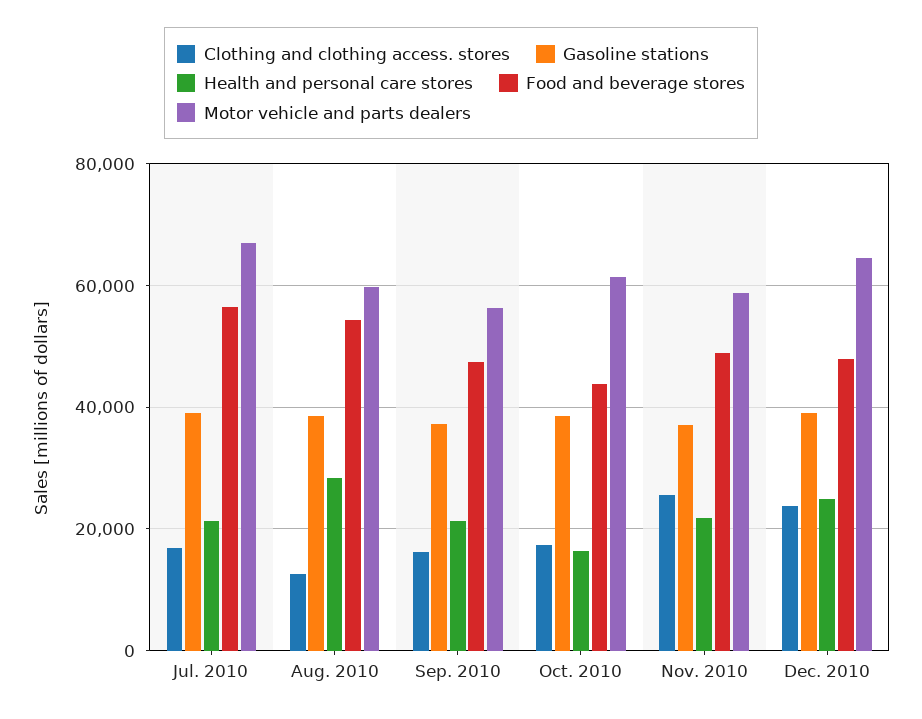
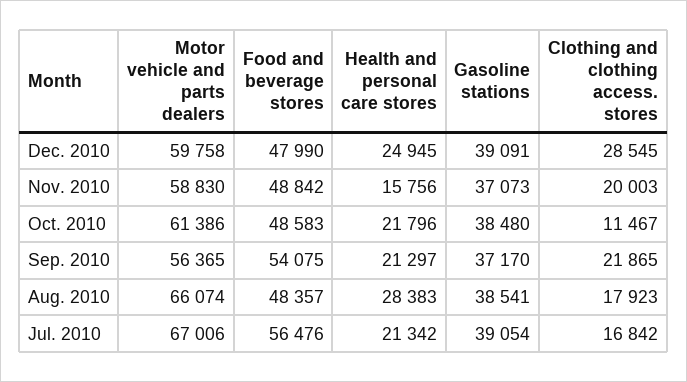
  {
    "Clothing and clothing access. stores": {
      "Jul. 2010": 16842,
-     "Aug. 2010": 12000,
+     "Aug. 2010": 17923,
-     "Sep. 2010": 16000,
+     "Sep. 2010": 21865,
-     "Oct. 2010": 18000,
+     "Oct. 2010": 11467,
-     "Nov. 2010": 26000,
+     "Nov. 2010": 20003,
-     "Dec. 2010": 24000
+     "Dec. 2010": 28545
    },
    "Gasoline stations": {
      "Jul. 2010": 39054,
      "Aug. 2010": 38541,
      "Sep. 2010": 37170,
      "Oct. 2010": 38480,
      "Nov. 2010": 37073,
      "Dec. 2010": 39091
    },
    "Health and personal care stores": {
      "Jul. 2010": 21342,
      "Aug. 2010": 28383,
      "Sep. 2010": 21297,
-     "Oct. 2010": 16000,
+     "Oct. 2010": 21796,
-     "Nov. 2010": 22000,
+     "Nov. 2010": 15756,
      "Dec. 2010": 24945
    },
    "Food and beverage stores": {
      "Jul. 2010": 56476,
-     "Aug. 2010": 54000,
+     "Aug. 2010": 48357,
-     "Sep. 2010": 48000,
+     "Sep. 2010": 54075,
-     "Oct. 2010": 44000,
+     "Oct. 2010": 48583,
      "Nov. 2010": 48842,
      "Dec. 2010": 47990
    },
    "Motor vehicle and parts dealers": {
      "Jul. 2010": 67006,
-     "Aug. 2010": 60000,
+     "Aug. 2010": 66074,
      "Sep. 2010": 56365,
      "Oct. 2010": 61386,
      "Nov. 2010": 58830,
-     "Dec. 2010": 64000
+     "Dec. 2010": 59758
    }
  }

